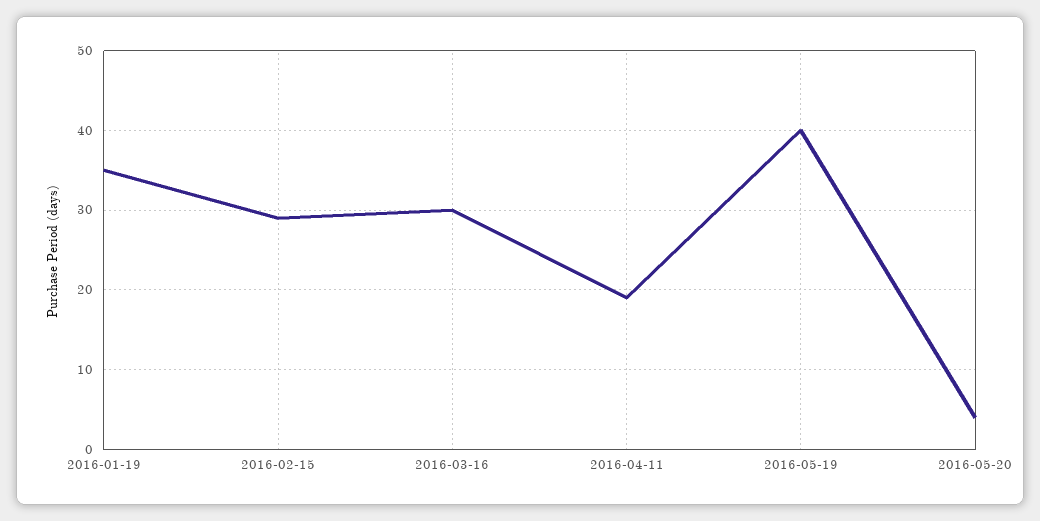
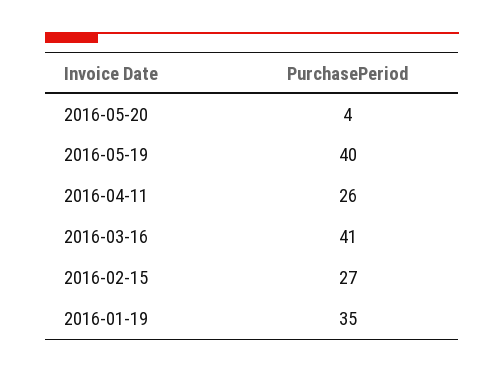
  {
    "2016-01-19": 35,
-   "2016-02-15": 29,
+   "2016-02-15": 27,
-   "2016-03-16": 30,
+   "2016-03-16": 41,
-   "2016-04-11": 19,
+   "2016-04-11": 26,
    "2016-05-19": 40,
    "2016-05-20": 4
  }

